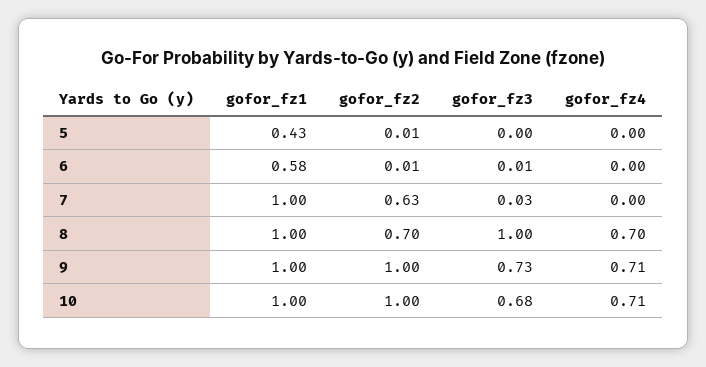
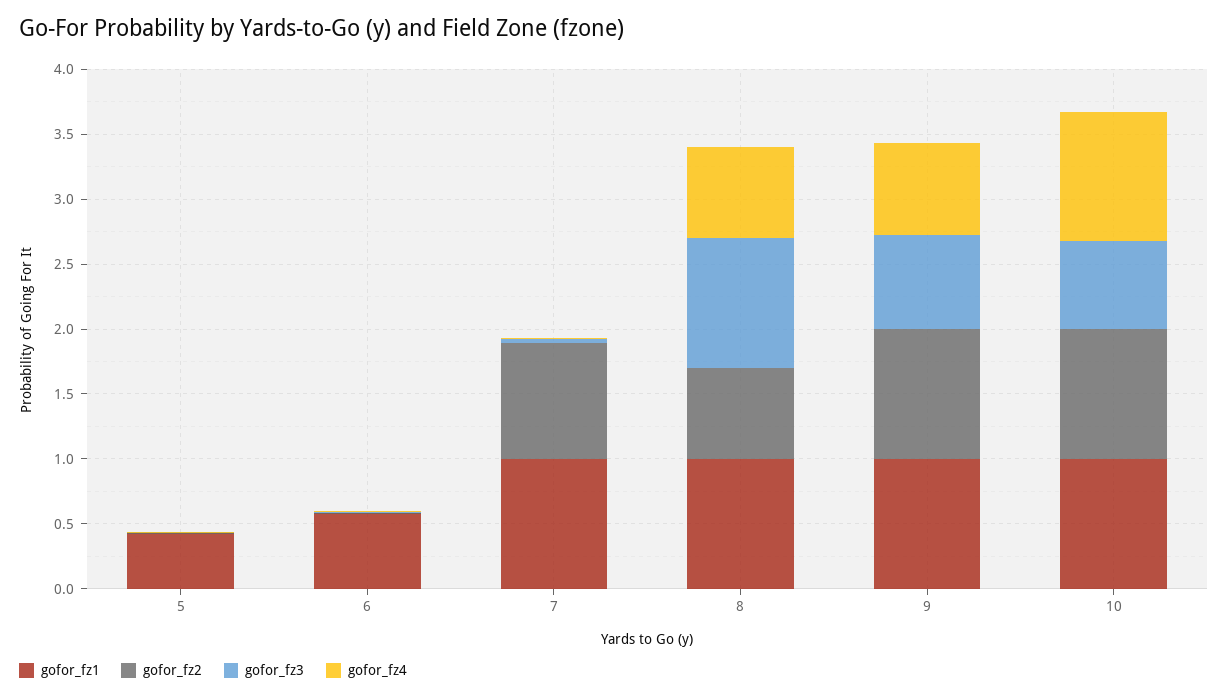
  {
    "gofor_fz1": {
      "5": 0.43,
      "6": 0.58,
      "7": 1,
      "8": 1,
      "9": 1,
      "10": 1
    },
    "gofor_fz2": {
      "5": 0.01,
      "6": 0.01,
-     "7": 0.63,
+     "7": 0.9,
      "8": 0.7,
      "9": 1,
      "10": 1
    },
    "gofor_fz3": {
      "5": 0,
      "6": 0.01,
      "7": 0.03,
      "8": 1,
      "9": 0.73,
      "10": 0.68
    },
    "gofor_fz4": {
      "5": 0,
      "6": 0,
      "7": 0,
      "8": 0.7,
      "9": 0.71,
-     "10": 0.71
+     "10": 1
    }
  }

